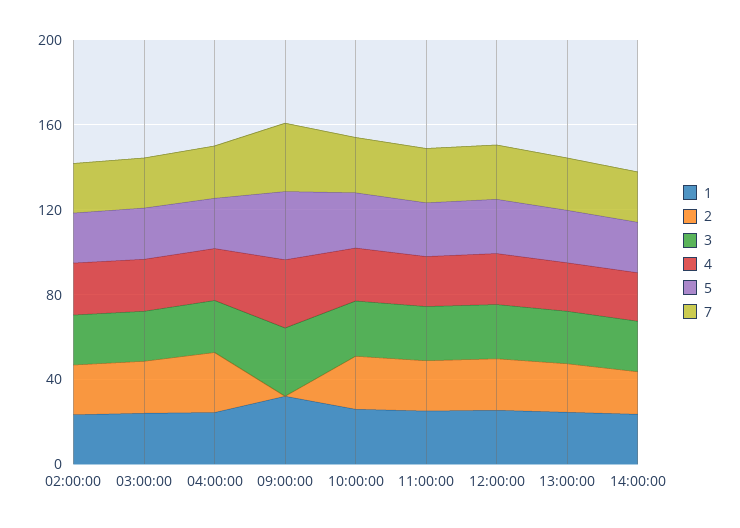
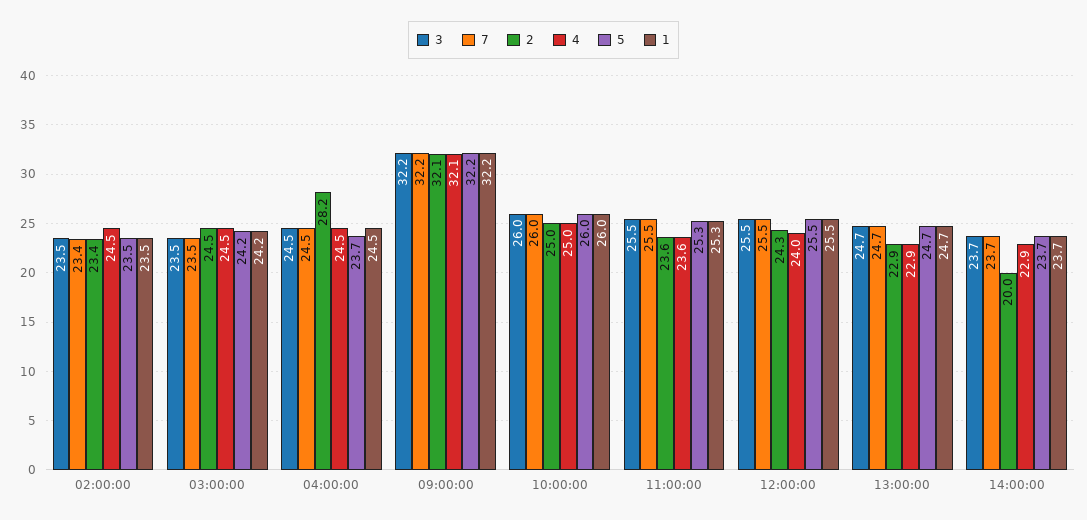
  {
    "1": {
      "02:00:00": 23.5,
      "03:00:00": 24.2,
      "04:00:00": 24.5,
      "09:00:00": 32.2,
      "10:00:00": 26,
      "11:00:00": 25.3,
      "12:00:00": 25.5,
      "13:00:00": 24.7,
      "14:00:00": 23.7
    },
    "2": {
      "02:00:00": 23.4,
      "03:00:00": 24.5,
      "04:00:00": 28.2,
-     "09:00:00": 0,
+     "09:00:00": 32.1,
      "10:00:00": 25,
      "11:00:00": 23.6,
      "12:00:00": 24.3,
      "13:00:00": 22.9,
      "14:00:00": 20
    },
    "3": {
      "02:00:00": 23.5,
      "03:00:00": 23.5,
      "04:00:00": 24.5,
      "09:00:00": 32.2,
      "10:00:00": 26,
      "11:00:00": 25.5,
      "12:00:00": 25.5,
      "13:00:00": 24.7,
      "14:00:00": 23.7
    },
    "4": {
      "02:00:00": 24.5,
      "03:00:00": 24.5,
      "04:00:00": 24.5,
      "09:00:00": 32.1,
      "10:00:00": 25,
      "11:00:00": 23.6,
      "12:00:00": 24,
      "13:00:00": 22.9,
      "14:00:00": 22.9
    },
    "5": {
      "02:00:00": 23.5,
      "03:00:00": 24.2,
      "04:00:00": 23.7,
      "09:00:00": 32.2,
      "10:00:00": 26,
      "11:00:00": 25.3,
      "12:00:00": 25.5,
      "13:00:00": 24.7,
      "14:00:00": 23.7
    },
    "7": {
      "02:00:00": 23.4,
      "03:00:00": 23.5,
      "04:00:00": 24.5,
      "09:00:00": 32.2,
      "10:00:00": 26,
      "11:00:00": 25.5,
      "12:00:00": 25.5,
      "13:00:00": 24.7,
      "14:00:00": 23.7
    }
  }

